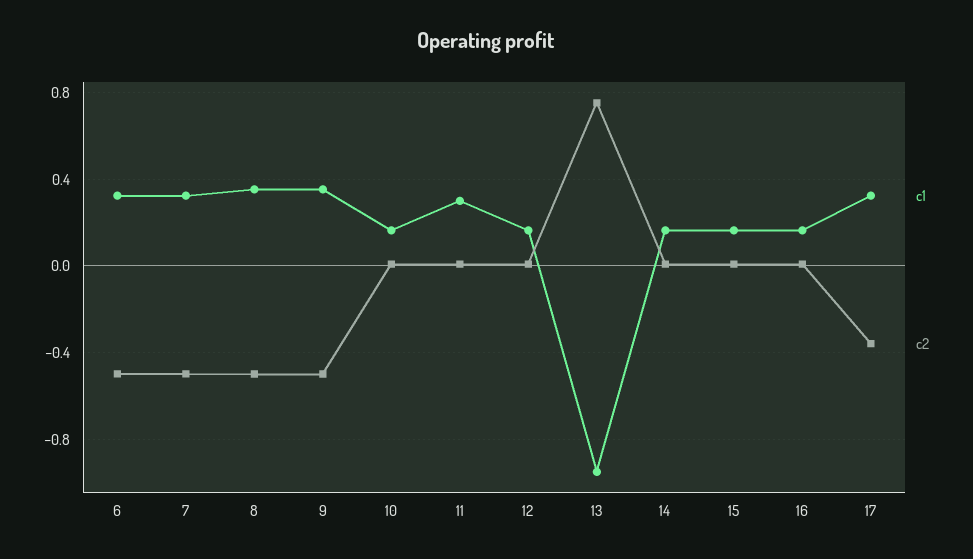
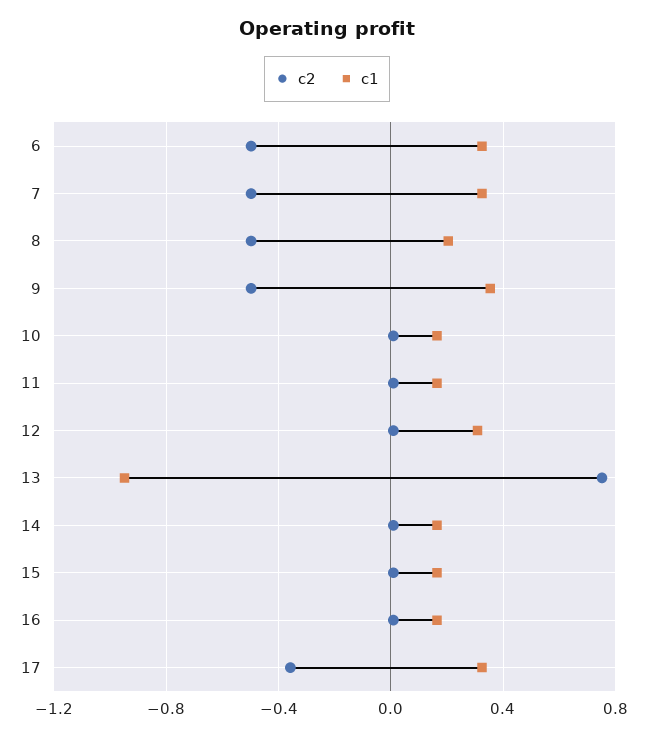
  {
    "c1": {
      "6": 0.3,
      "7": 0.3,
-     "8": 0.35,
+     "8": 0.2,
      "9": 0.35,
      "10": 0.15,
-     "11": 0.3,
+     "11": 0.15,
-     "12": 0.15,
+     "12": 0.3,
      "13": -0.95,
      "14": 0.15,
      "15": 0.15,
      "16": 0.15,
      "17": 0.3
    },
    "c2": {
      "6": -0.5,
      "7": -0.5,
      "8": -0.5,
      "9": -0.5,
      "10": 0,
      "11": 0,
      "12": 0,
      "13": 0.75,
      "14": 0,
      "15": 0,
      "16": 0,
      "17": -0.35
    }
  }

